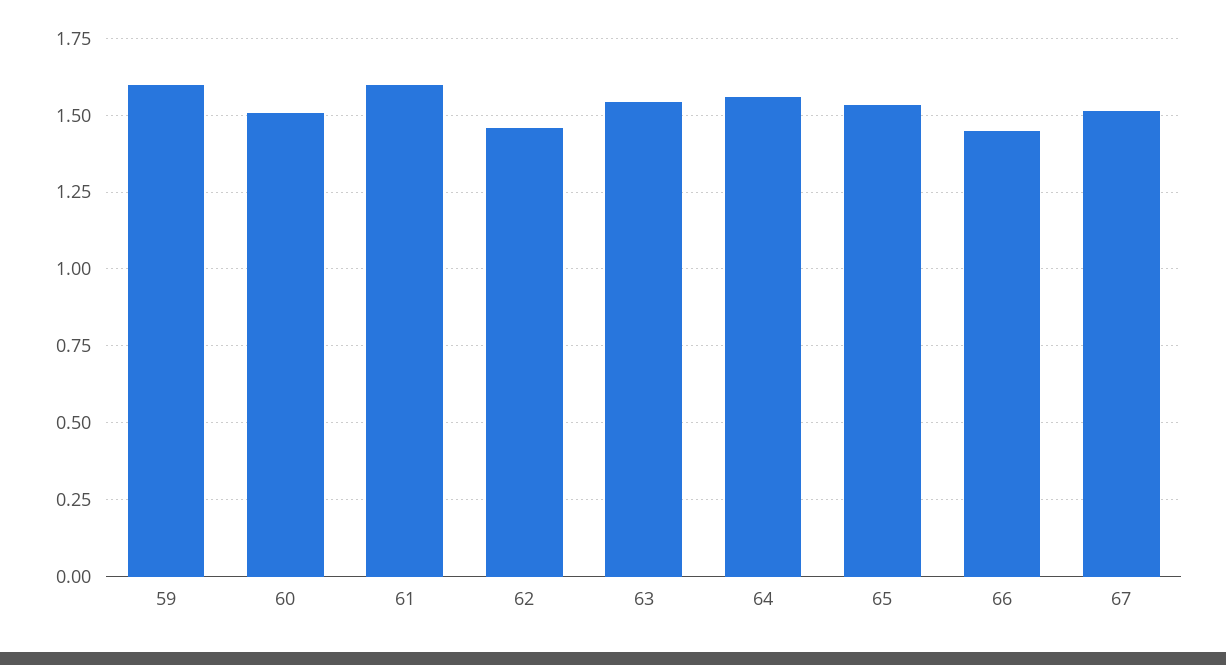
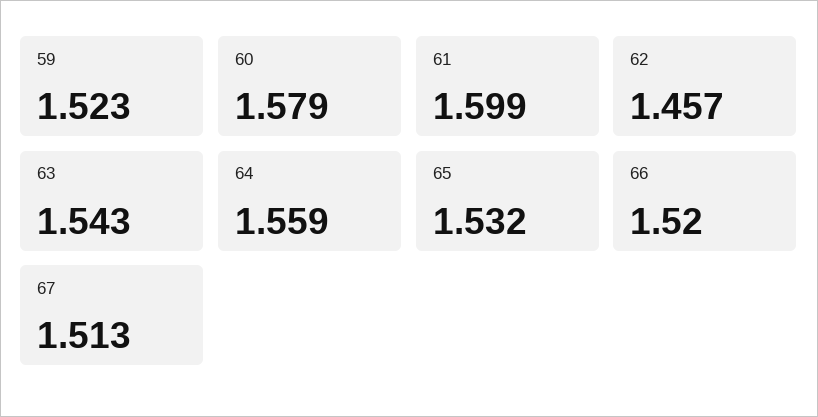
  {
-   "59": 1.6,
+   "59": 1.523,
-   "60": 1.5,
+   "60": 1.579,
    "61": 1.599,
    "62": 1.457,
    "63": 1.543,
    "64": 1.559,
    "65": 1.532,
-   "66": 1.45,
+   "66": 1.52,
    "67": 1.513
  }

